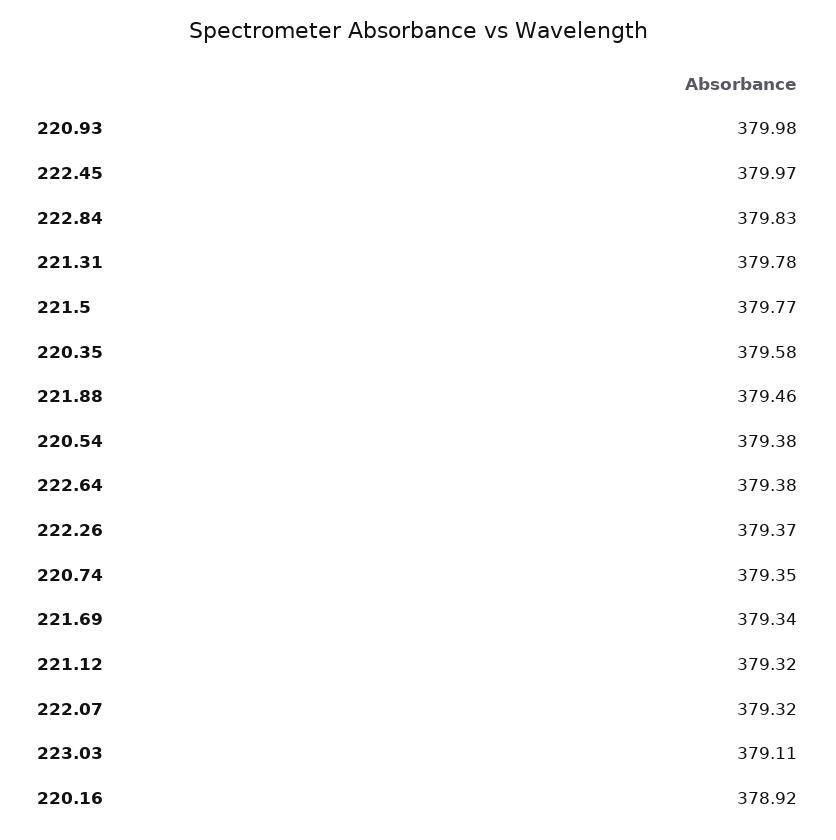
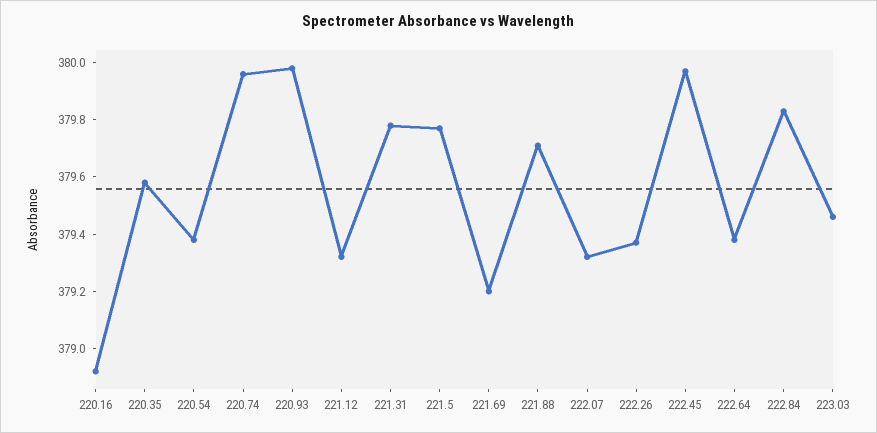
  {
    "220.93": 379.98,
    "222.45": 379.97,
    "222.84": 379.83,
    "221.31": 379.78,
    "221.5": 379.77,
    "220.35": 379.58,
-   "221.88": 379.46,
+   "221.88": 379.7,
    "220.54": 379.38,
    "222.64": 379.38,
    "222.26": 379.37,
-   "220.74": 379.35,
+   "220.74": 379.95,
-   "221.69": 379.34,
+   "221.69": 379.2,
    "221.12": 379.32,
    "222.07": 379.32,
-   "223.03": 379.11,
+   "223.03": 379.45,
    "220.16": 378.92
  }

